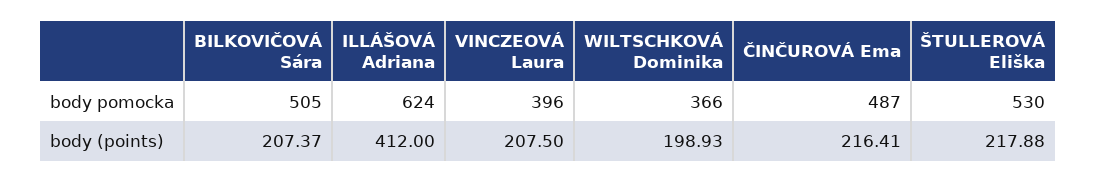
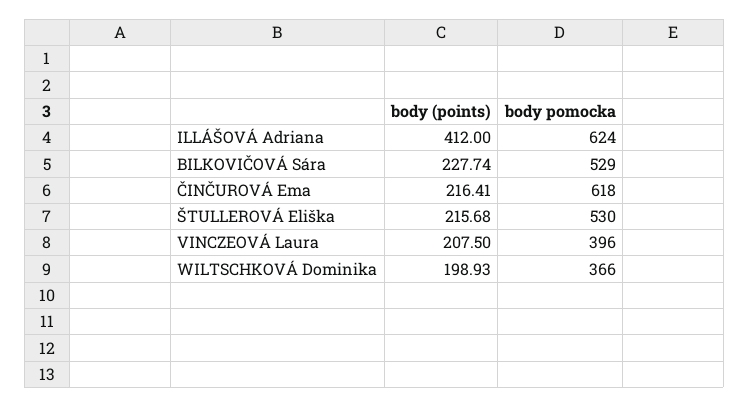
  {
    "BILKOVIČOVÁ Sára": {
-     "body pomocka": 505,
+     "body pomocka": 529,
-     "body (points)": 207.37
+     "body (points)": 227.74
    },
    "ILLÁŠOVÁ Adriana": {
      "body pomocka": 624,
      "body (points)": 412
    },
    "VINCZEOVÁ Laura": {
      "body pomocka": 396,
      "body (points)": 207.5
    },
    "WILTSCHKOVÁ Dominika": {
      "body pomocka": 366,
      "body (points)": 198.93
    },
    "ČINČUROVÁ Ema": {
-     "body pomocka": 487,
+     "body pomocka": 618,
      "body (points)": 216.41
    },
    "ŠTULLEROVÁ Eliška": {
      "body pomocka": 530,
-     "body (points)": 217.88
+     "body (points)": 215.68
    }
  }

